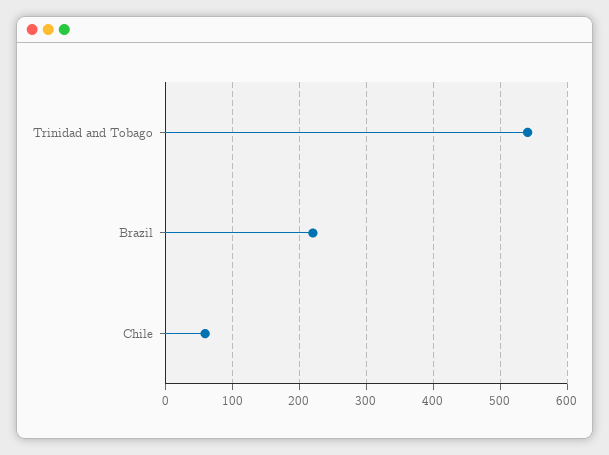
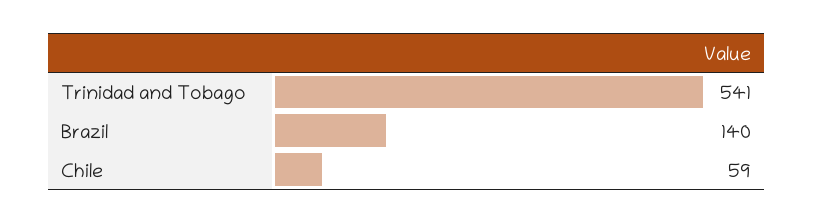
  {
    "Trinidad and Tobago": 541,
-   "Brazil": 220,
+   "Brazil": 140,
    "Chile": 59
  }

